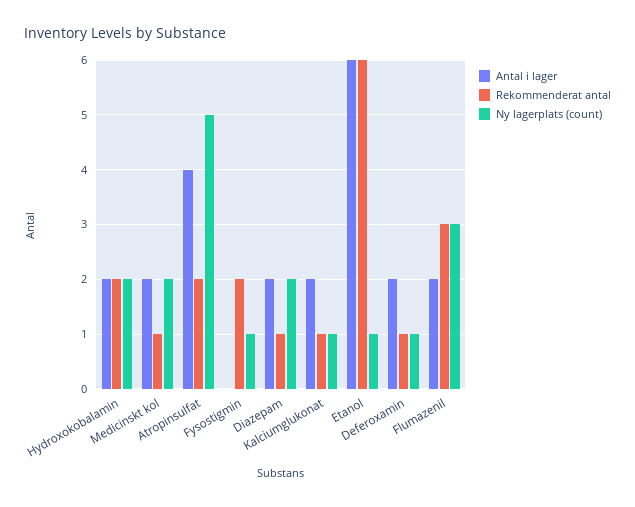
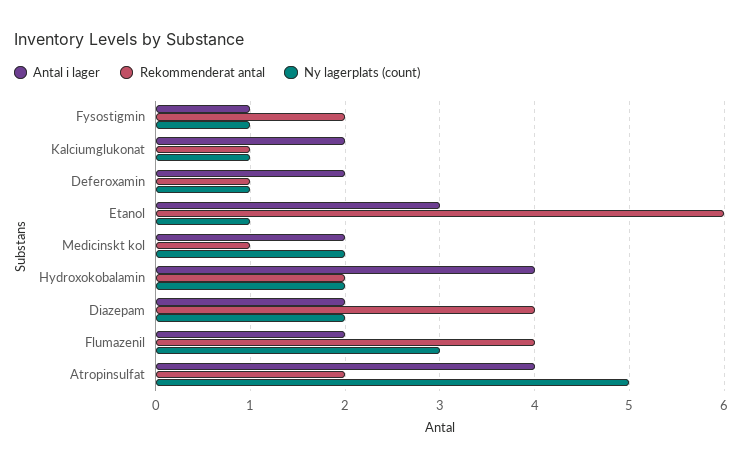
  {
    "Antal i lager": {
-     "Hydroxokobalamin": 2,
+     "Hydroxokobalamin": 4,
      "Medicinskt kol": 2,
      "Atropinsulfat": 4,
-     "Fysostigmin": 0,
+     "Fysostigmin": 1,
      "Diazepam": 2,
      "Kalciumglukonat": 2,
-     "Etanol": 6,
+     "Etanol": 3,
      "Deferoxamin": 2,
      "Flumazenil": 2
    },
    "Rekommenderat antal": {
      "Hydroxokobalamin": 2,
      "Medicinskt kol": 1,
      "Atropinsulfat": 2,
      "Fysostigmin": 2,
-     "Diazepam": 1,
+     "Diazepam": 4,
      "Kalciumglukonat": 1,
      "Etanol": 6,
      "Deferoxamin": 1,
-     "Flumazenil": 3
+     "Flumazenil": 4
    },
    "Ny lagerplats (count)": {
      "Hydroxokobalamin": 2,
      "Medicinskt kol": 2,
      "Atropinsulfat": 5,
      "Fysostigmin": 1,
      "Diazepam": 2,
      "Kalciumglukonat": 1,
      "Etanol": 1,
      "Deferoxamin": 1,
      "Flumazenil": 3
    }
  }

